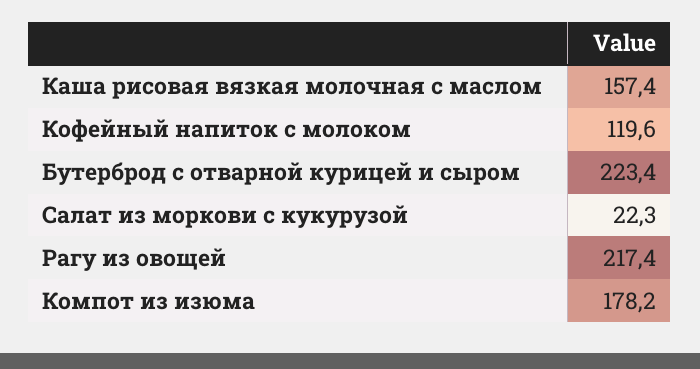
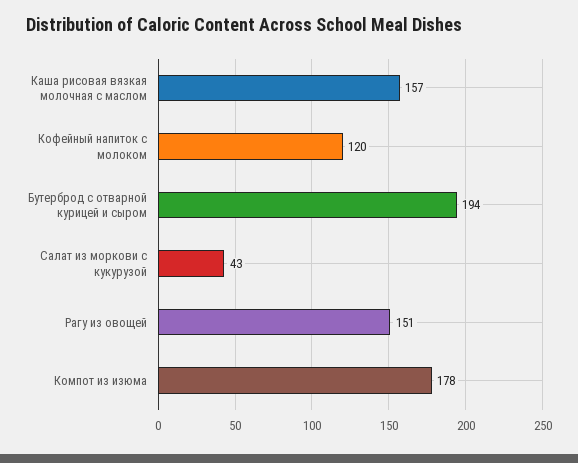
  {
    "Каша рисовая вязкая молочная с маслом": 157.4,
    "Кофейный напиток с молоком": 119.6,
-   "Бутерброд с отварной курицей и сыром": 223.4,
+   "Бутерброд с отварной курицей и сыром": 194,
-   "Салат из моркови с кукурузой": 22.3,
+   "Салат из моркови с кукурузой": 43,
-   "Рагу из овощей": 217.4,
+   "Рагу из овощей": 151,
    "Компот из изюма": 178.2
  }

